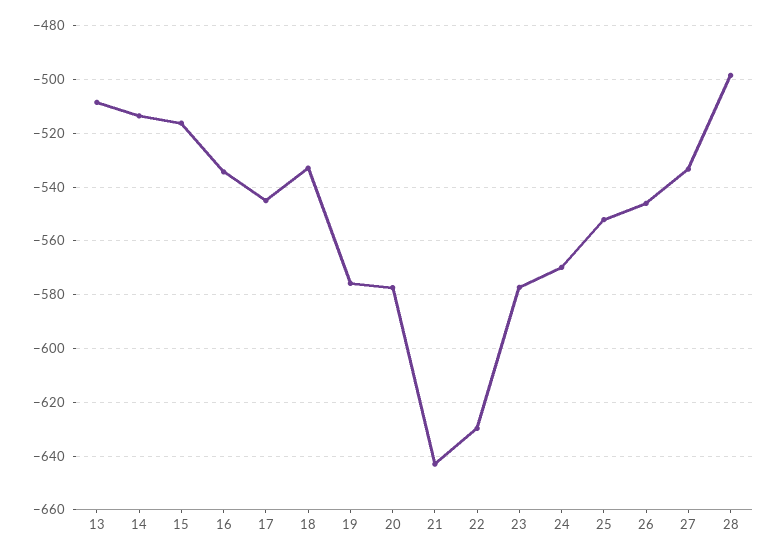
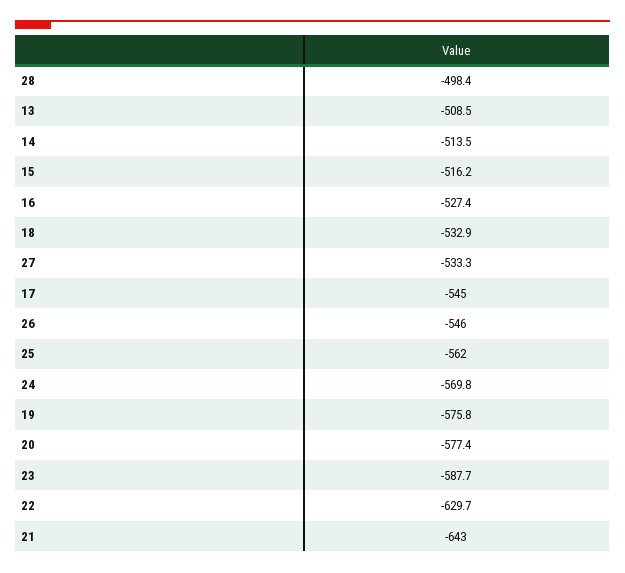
  {
    "13": -508.5,
    "14": -513.5,
    "15": -516.2,
-   "16": -535,
+   "16": -527.4,
    "17": -545,
    "18": -532.9,
    "19": -575.8,
    "20": -577.4,
    "21": -643,
    "22": -629.7,
-   "23": -577.5,
+   "23": -587.7,
    "24": -569.8,
-   "25": -552.5,
+   "25": -562,
    "26": -546,
    "27": -533.3,
    "28": -498.4
  }

